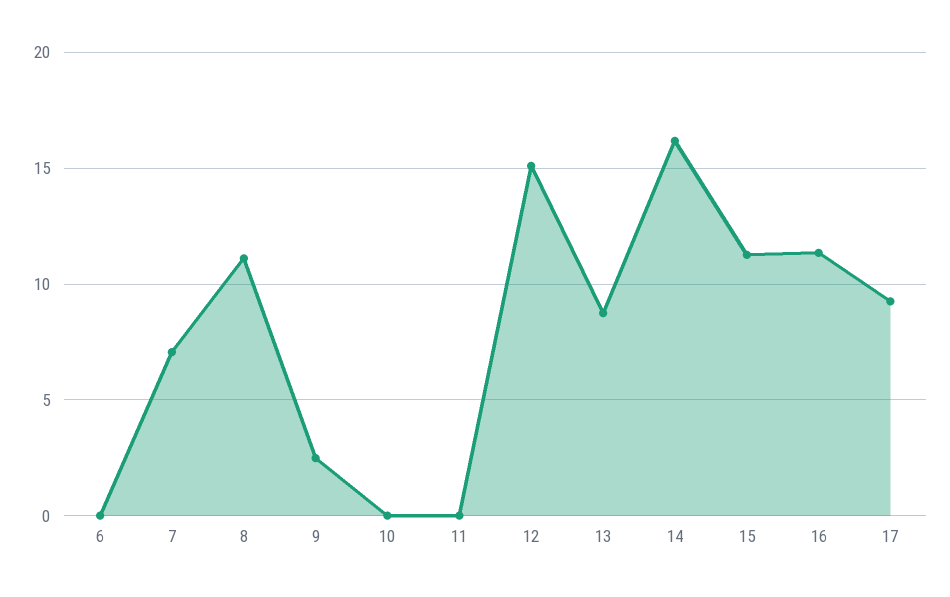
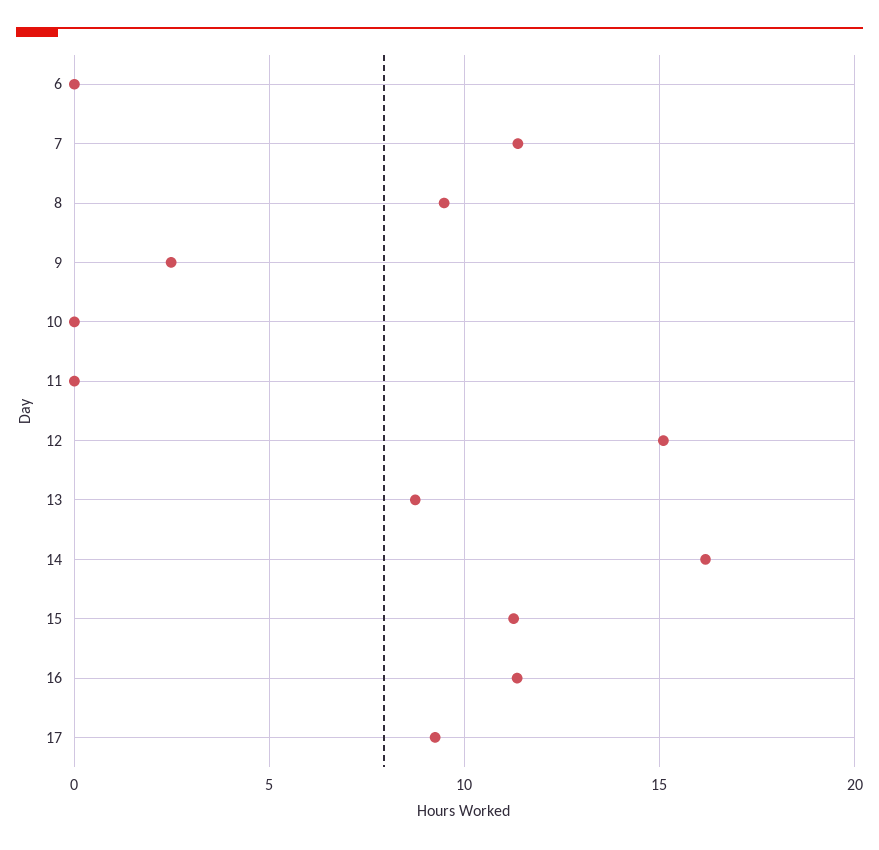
  {
    "6": 0,
-   "7": 7,
+   "7": 11.5,
-   "8": 11,
+   "8": 9.5,
    "9": 2.5,
    "10": 0,
    "11": 0,
    "12": 15,
    "13": 8.5,
    "14": 16,
    "15": 11.5,
    "16": 11.5,
    "17": 9.5
  }

